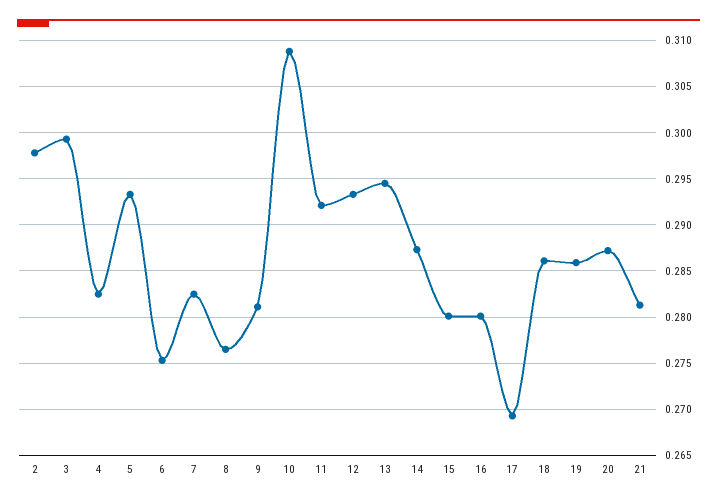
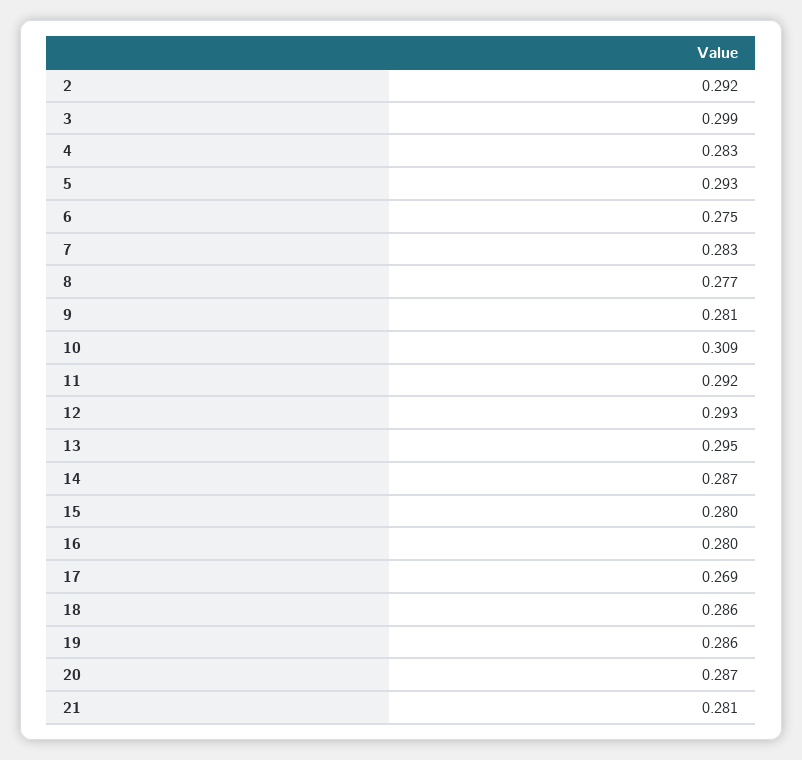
  {
-   "2": 0.298,
+   "2": 0.292,
    "3": 0.299,
    "4": 0.283,
    "5": 0.293,
    "6": 0.275,
    "7": 0.283,
    "8": 0.277,
    "9": 0.281,
    "10": 0.309,
    "11": 0.292,
    "12": 0.293,
    "13": 0.295,
    "14": 0.287,
    "15": 0.28,
    "16": 0.28,
    "17": 0.269,
    "18": 0.286,
    "19": 0.286,
    "20": 0.287,
    "21": 0.281
  }

